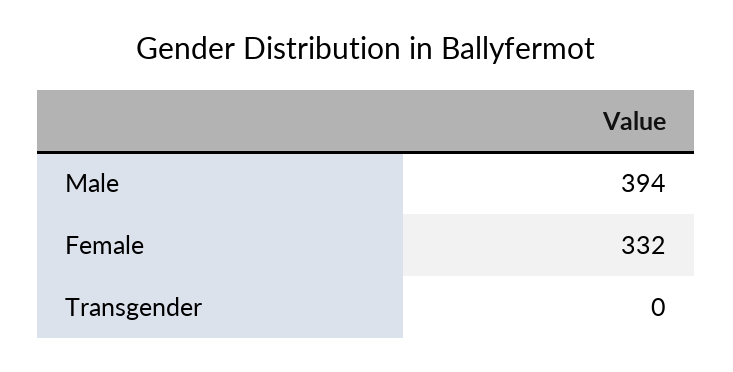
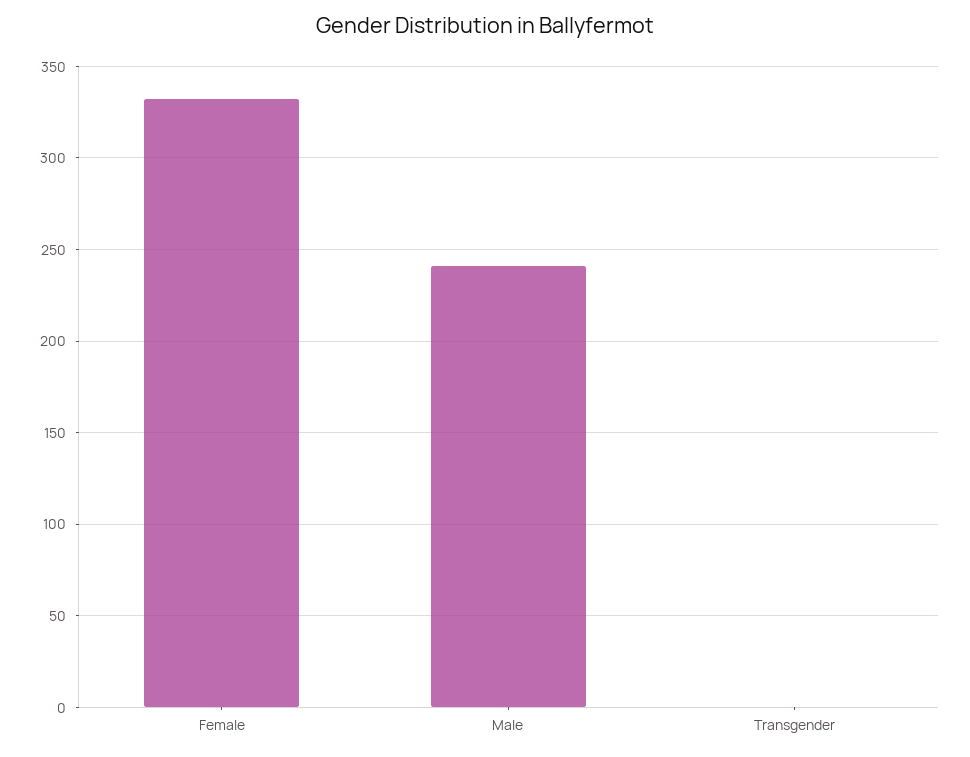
  {
-   "Male": 394,
+   "Male": 240,
    "Female": 332,
    "Transgender": 0
  }

